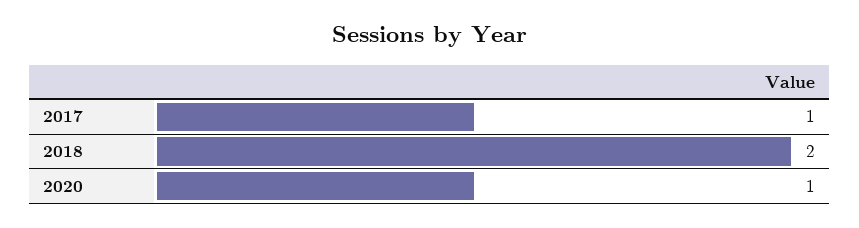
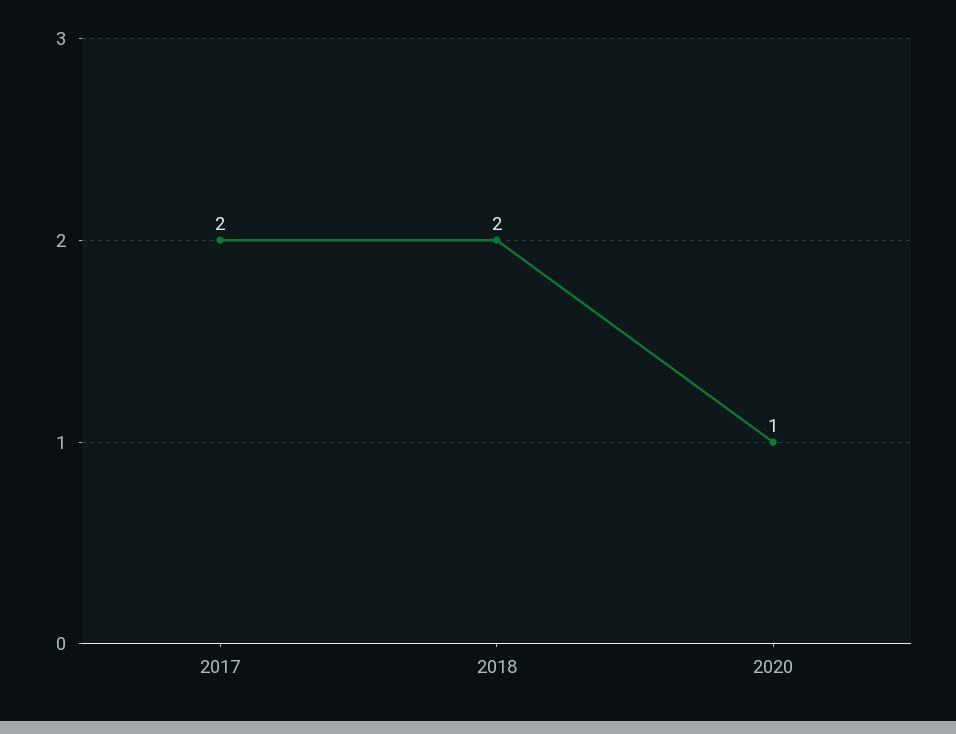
  {
-   "2017": 1,
+   "2017": 2,
    "2018": 2,
    "2020": 1
  }

